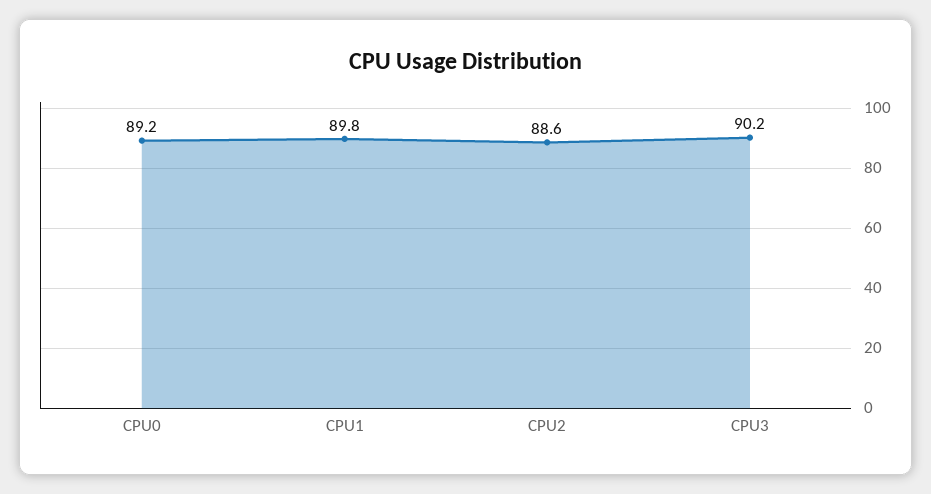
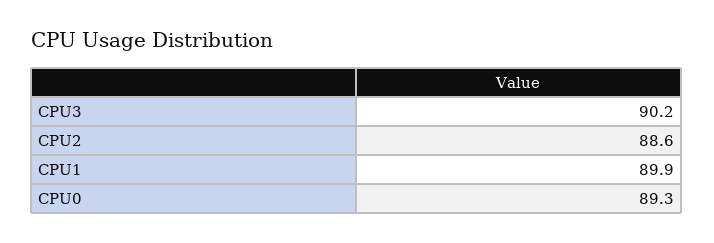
  {
-   "CPU0": 89.2,
+   "CPU0": 89.3,
-   "CPU1": 89.8,
+   "CPU1": 89.9,
    "CPU2": 88.6,
    "CPU3": 90.2
  }

